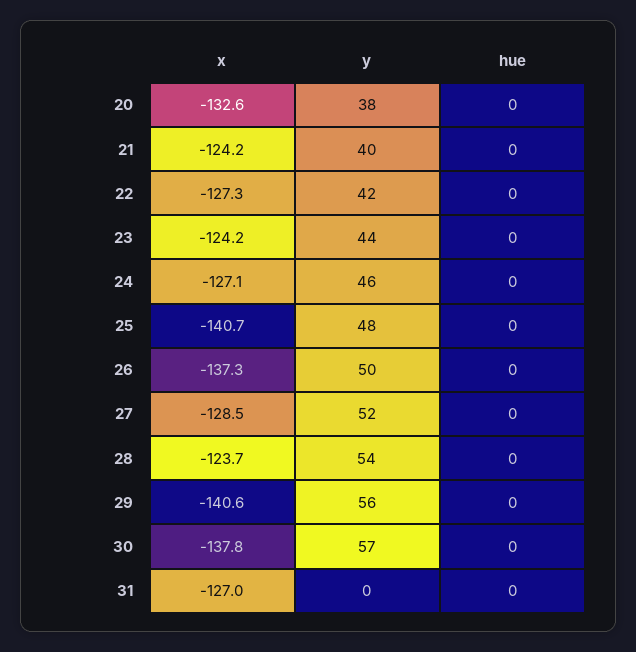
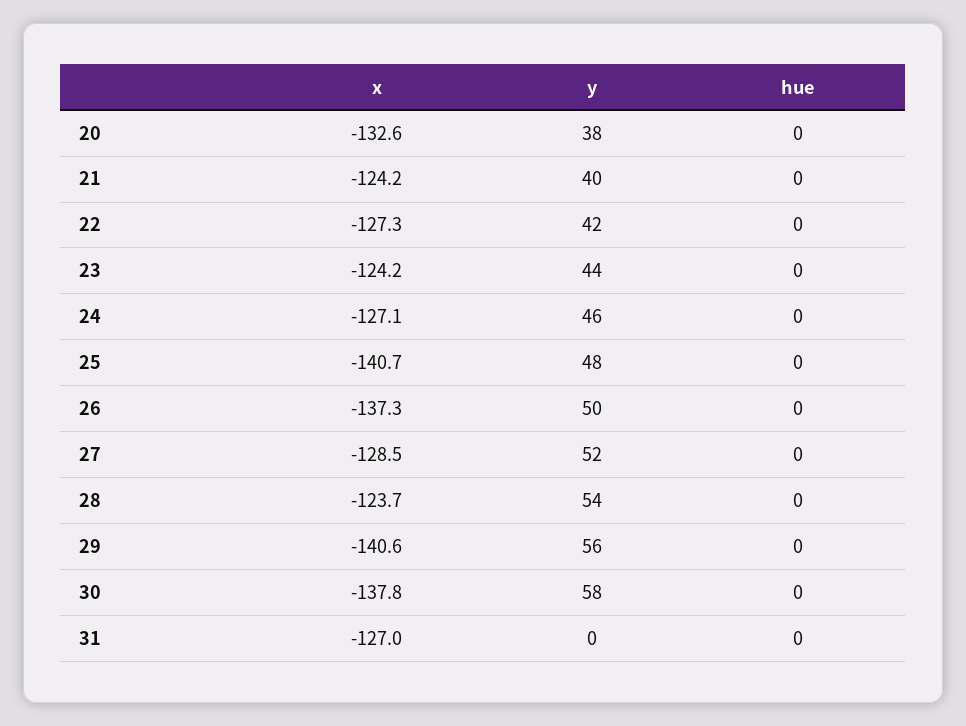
  {
    "x": {
      "20": -132.6,
      "21": -124.2,
      "22": -127.3,
      "23": -124.2,
      "24": -127.1,
      "25": -140.7,
      "26": -137.3,
      "27": -128.5,
      "28": -123.7,
      "29": -140.6,
      "30": -137.8,
      "31": -127
    },
    "y": {
      "20": 38,
      "21": 40,
      "22": 42,
      "23": 44,
      "24": 46,
      "25": 48,
      "26": 50,
      "27": 52,
      "28": 54,
      "29": 56,
-     "30": 57,
+     "30": 58,
      "31": 0
    },
    "hue": {
      "20": 0,
      "21": 0,
      "22": 0,
      "23": 0,
      "24": 0,
      "25": 0,
      "26": 0,
      "27": 0,
      "28": 0,
      "29": 0,
      "30": 0,
      "31": 0
    }
  }

